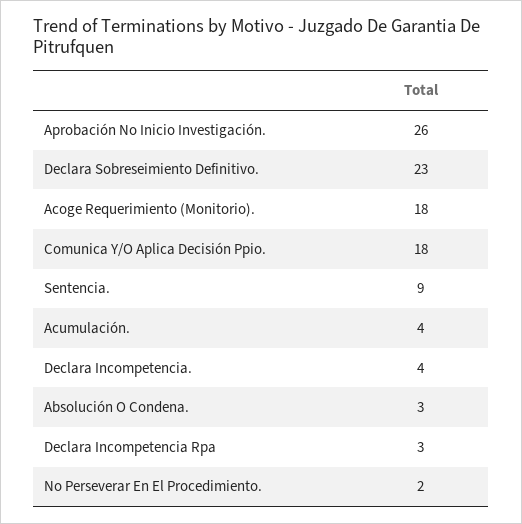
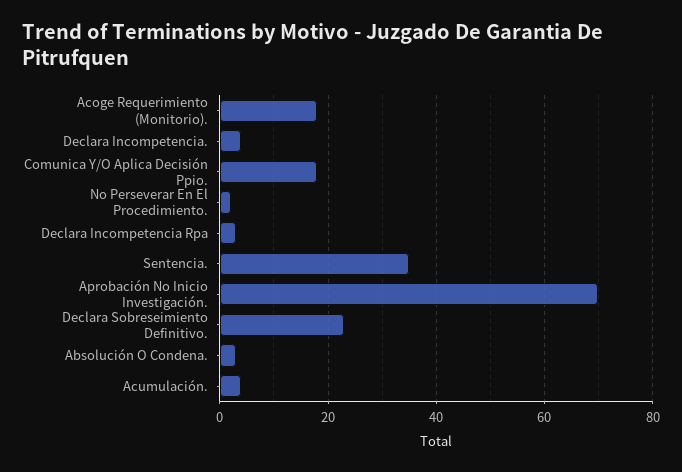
  {
-   "Aprobación No Inicio Investigación.": 26,
+   "Aprobación No Inicio Investigación.": 70,
    "Declara Sobreseimiento Definitivo.": 23,
    "Acoge Requerimiento (Monitorio).": 18,
    "Comunica Y/O Aplica Decisión Ppio.": 18,
-   "Sentencia.": 9,
+   "Sentencia.": 35,
    "Acumulación.": 4,
    "Declara Incompetencia.": 4,
    "Absolución O Condena.": 3,
    "Declara Incompetencia Rpa": 3,
    "No Perseverar En El Procedimiento.": 2
  }

